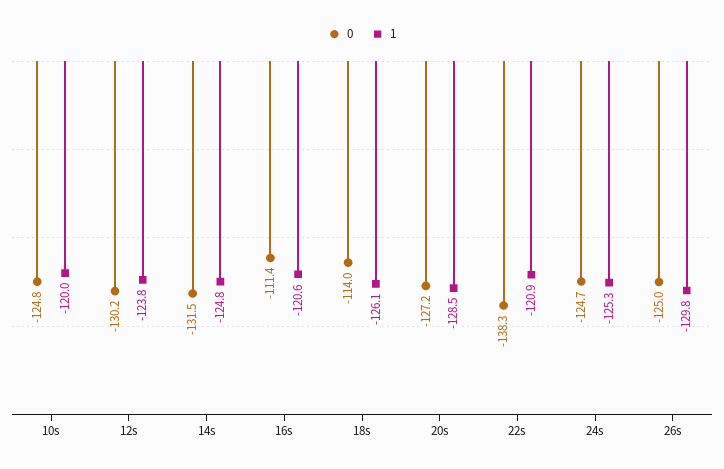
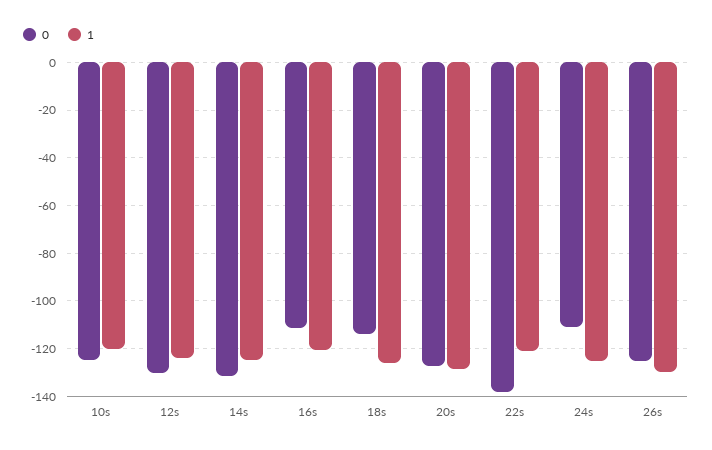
  {
    "0": {
      "10s": -124.8,
      "12s": -130.2,
      "14s": -131.5,
      "16s": -111.4,
      "18s": -114,
      "20s": -127.2,
      "22s": -138.3,
-     "24s": -124.7,
+     "24s": -110,
      "26s": -125
    },
    "1": {
      "10s": -120,
      "12s": -123.8,
      "14s": -124.8,
      "16s": -120.6,
      "18s": -126.1,
      "20s": -128.5,
      "22s": -120.9,
      "24s": -125.3,
      "26s": -129.8
    }
  }

